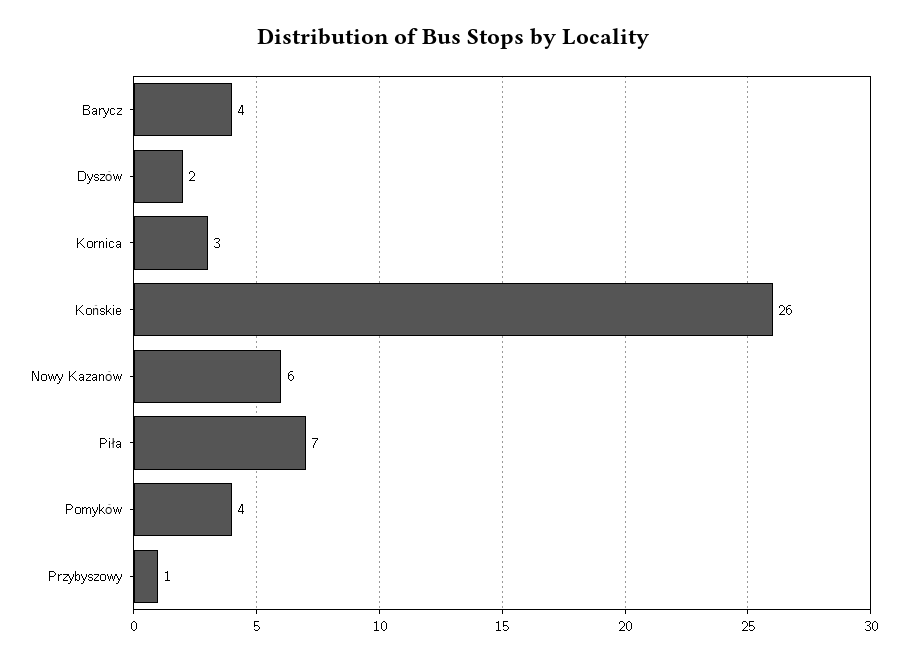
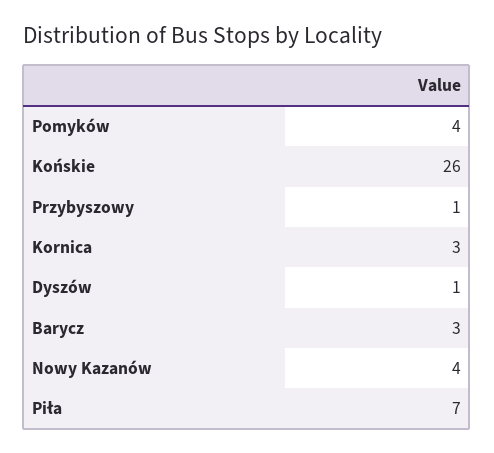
  {
-   "Barycz": 4,
+   "Barycz": 3,
-   "Dyszów": 2,
+   "Dyszów": 1,
    "Kornica": 3,
    "Końskie": 26,
-   "Nowy Kazanów": 6,
+   "Nowy Kazanów": 4,
    "Piła": 7,
    "Pomyków": 4,
    "Przybyszowy": 1
  }

